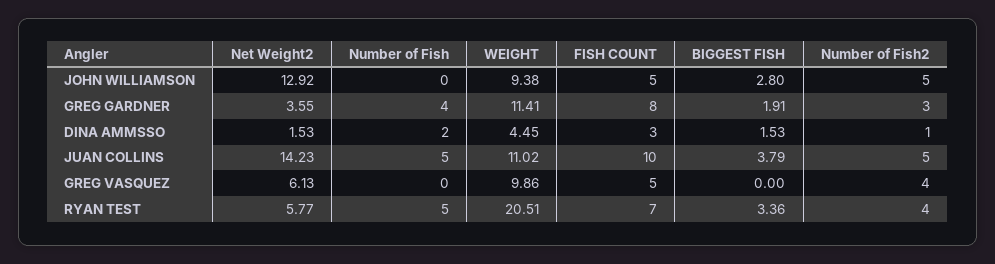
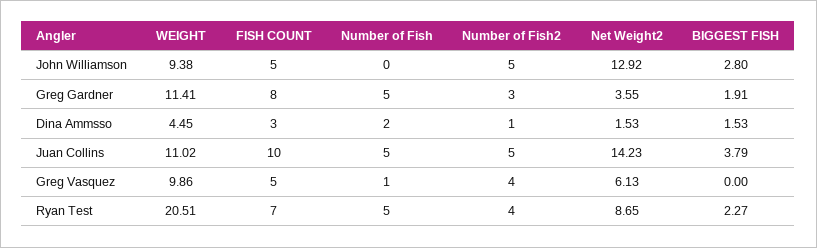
  {
    "Net Weight2": {
      "JOHN WILLIAMSON": 12.92,
      "GREG GARDNER": 3.55,
      "DINA AMMSSO": 1.53,
      "JUAN COLLINS": 14.23,
      "GREG VASQUEZ": 6.13,
-     "RYAN TEST": 5.77
+     "RYAN TEST": 8.65
    },
    "Number of Fish": {
      "JOHN WILLIAMSON": 0,
-     "GREG GARDNER": 4,
+     "GREG GARDNER": 5,
      "DINA AMMSSO": 2,
      "JUAN COLLINS": 5,
-     "GREG VASQUEZ": 0,
+     "GREG VASQUEZ": 1,
      "RYAN TEST": 5
    },
    "WEIGHT": {
      "JOHN WILLIAMSON": 9.38,
      "GREG GARDNER": 11.41,
      "DINA AMMSSO": 4.45,
      "JUAN COLLINS": 11.02,
      "GREG VASQUEZ": 9.86,
      "RYAN TEST": 20.51
    },
    "FISH COUNT": {
      "JOHN WILLIAMSON": 5,
      "GREG GARDNER": 8,
      "DINA AMMSSO": 3,
      "JUAN COLLINS": 10,
      "GREG VASQUEZ": 5,
      "RYAN TEST": 7
    },
    "BIGGEST FISH": {
      "JOHN WILLIAMSON": 2.8,
      "GREG GARDNER": 1.91,
      "DINA AMMSSO": 1.53,
      "JUAN COLLINS": 3.79,
      "GREG VASQUEZ": 0,
-     "RYAN TEST": 3.36
+     "RYAN TEST": 2.27
    },
    "Number of Fish2": {
      "JOHN WILLIAMSON": 5,
      "GREG GARDNER": 3,
      "DINA AMMSSO": 1,
      "JUAN COLLINS": 5,
      "GREG VASQUEZ": 4,
      "RYAN TEST": 4
    }
  }

